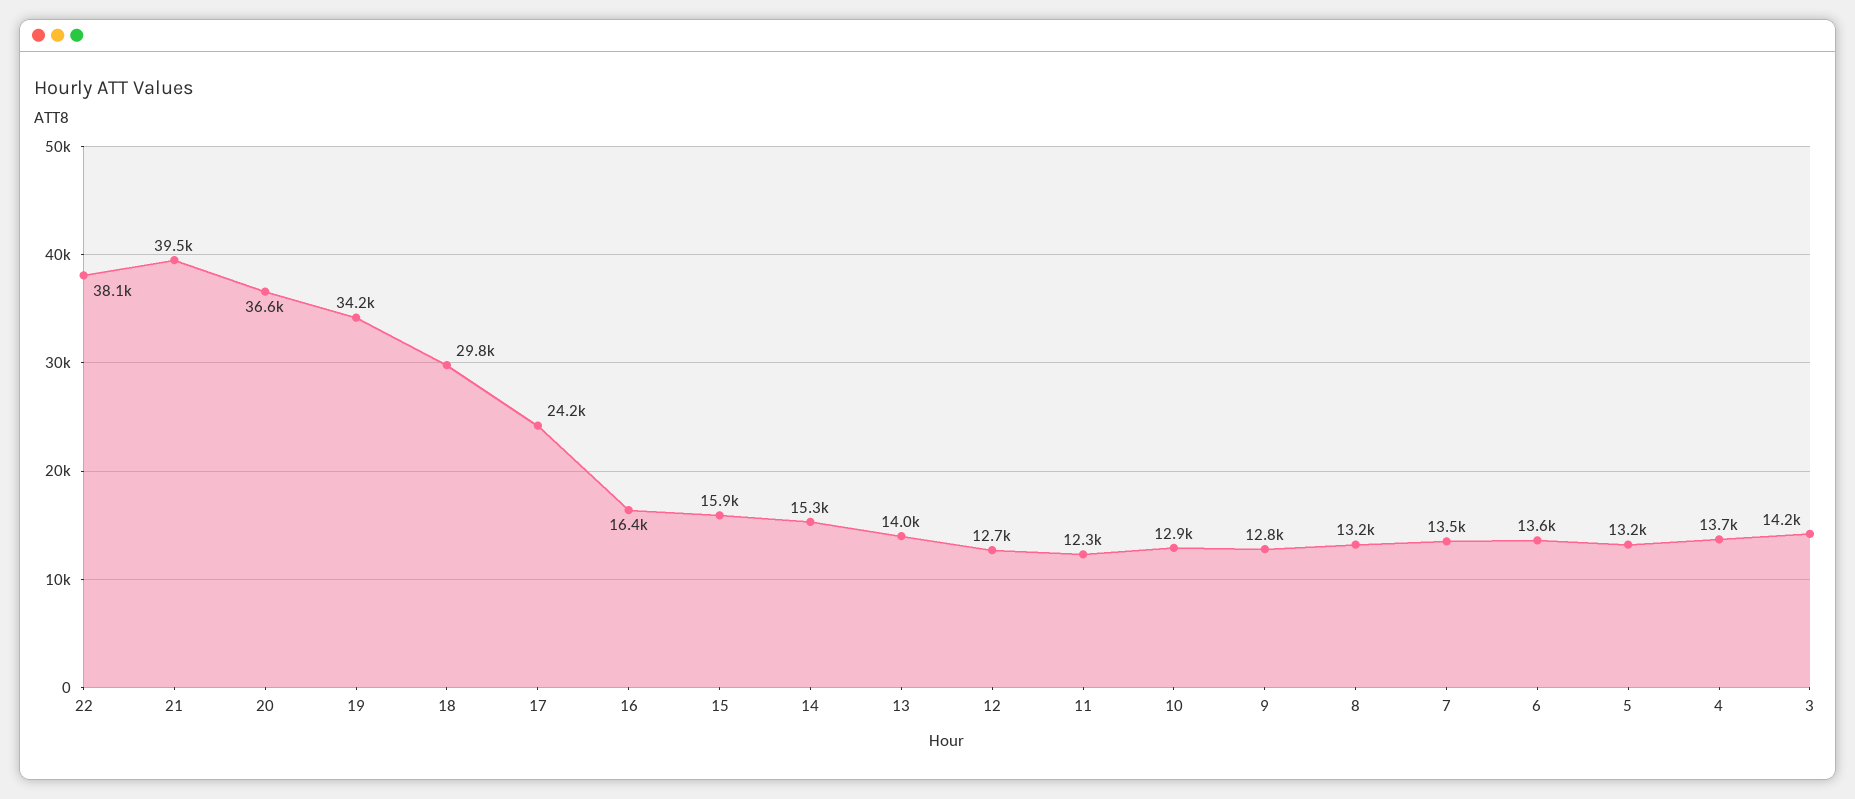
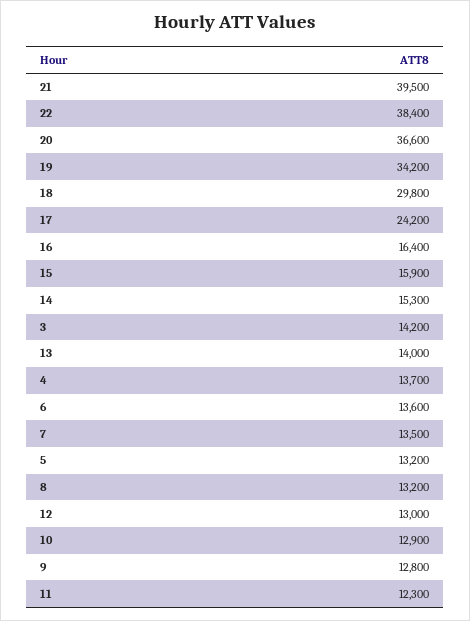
  {
-   "22": 38100,
+   "22": 38400,
    "21": 39500,
    "20": 36600,
    "19": 34200,
    "18": 29800,
    "17": 24200,
    "16": 16400,
    "15": 15900,
    "14": 15300,
    "13": 14000,
-   "12": 12700,
+   "12": 13000,
    "11": 12300,
    "10": 12900,
    "9": 12800,
    "8": 13200,
    "7": 13500,
    "6": 13600,
    "5": 13200,
    "4": 13700,
    "3": 14200
  }

